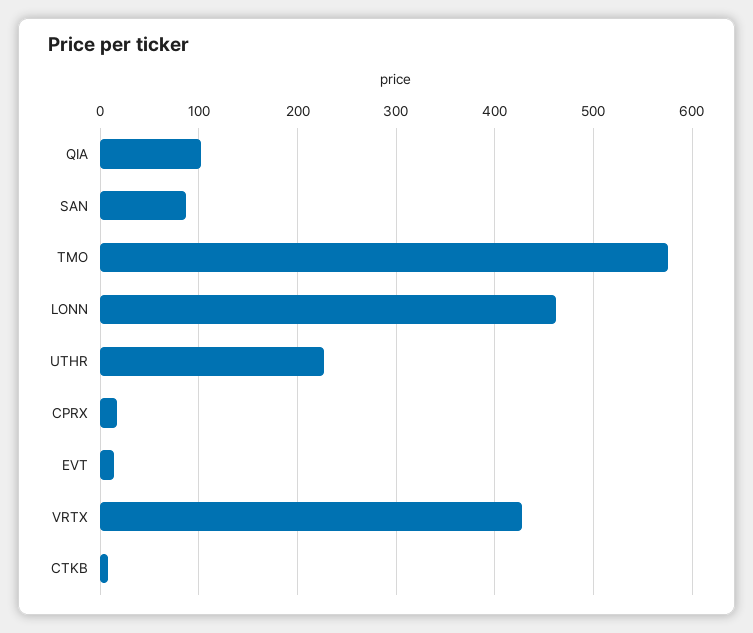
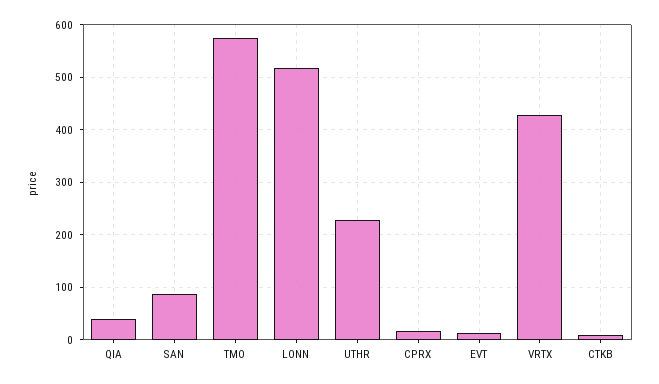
  {
-   "QIA": 100,
+   "QIA": 40,
    "SAN": 90,
    "TMO": 580,
-   "LONN": 460,
+   "LONN": 520,
    "UTHR": 230,
    "CPRX": 20,
    "EVT": 10,
    "VRTX": 430,
    "CTKB": 10
  }

